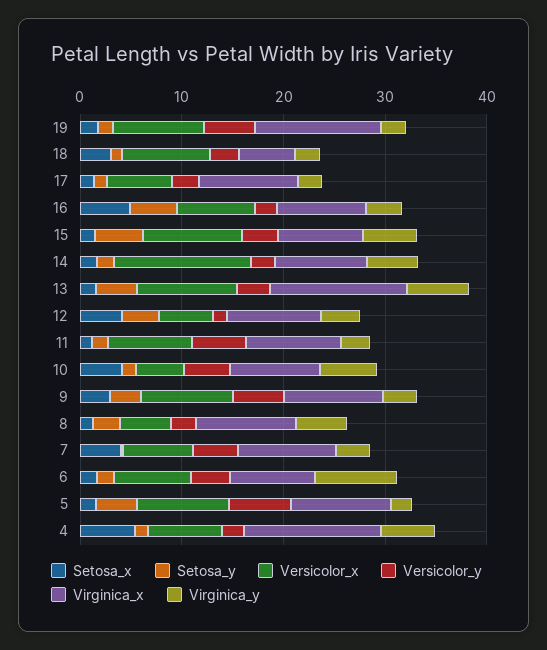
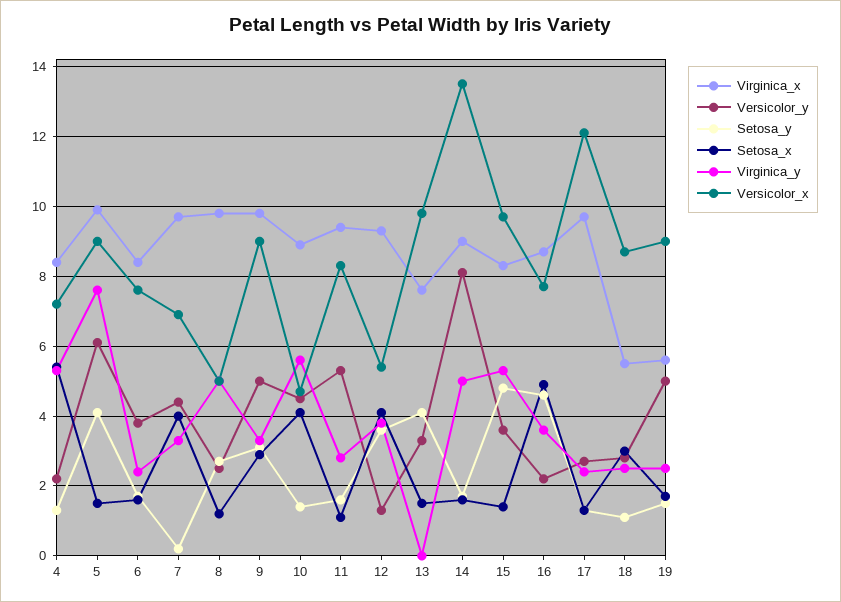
  {
    "Setosa_x": {
      "19": 1.5,
      "18": 3,
      "17": 1.5,
      "16": 5,
      "15": 1.5,
      "14": 1.5,
      "13": 1.5,
      "12": 4,
      "11": 1,
      "10": 4,
      "9": 3,
      "8": 1,
      "7": 4,
      "6": 1.5,
      "5": 1.5,
      "4": 5.5
    },
    "Setosa_y": {
      "19": 1.5,
      "18": 1,
      "17": 1.5,
      "16": 4.5,
      "15": 5,
      "14": 1.5,
      "13": 4,
      "12": 3.5,
      "11": 1.5,
      "10": 1.5,
      "9": 3,
      "8": 2.5,
      "7": 0,
      "6": 1.5,
      "5": 4,
      "4": 1.5
    },
    "Versicolor_x": {
      "19": 9,
      "18": 8.5,
-     "17": 6,
+     "17": 12,
      "16": 7.5,
      "15": 9.5,
      "14": 13.5,
      "13": 10,
      "12": 5.5,
      "11": 8.5,
      "10": 4.5,
      "9": 9,
      "8": 5,
      "7": 7,
      "6": 7.5,
      "5": 9,
      "4": 7
    },
    "Versicolor_y": {
      "19": 5,
      "18": 3,
      "17": 2.5,
      "16": 2,
      "15": 3.5,
-     "14": 2,
+     "14": 8,
      "13": 3.5,
      "12": 1.5,
      "11": 5.5,
      "10": 4.5,
      "9": 5,
      "8": 2.5,
      "7": 4.5,
      "6": 4,
      "5": 6,
      "4": 2
    },
    "Virginica_x": {
-     "19": 12,
+     "19": 5.5,
      "18": 5.5,
      "17": 9.5,
      "16": 8.5,
      "15": 8.5,
      "14": 9,
-     "13": 14,
+     "13": 7.5,
      "12": 9.5,
      "11": 9.5,
      "10": 9,
      "9": 10,
      "8": 10,
      "7": 9.5,
      "6": 8.5,
      "5": 10,
-     "4": 14
+     "4": 8.5
    },
    "Virginica_y": {
      "19": 2.5,
      "18": 2.5,
      "17": 2.5,
      "16": 3.5,
      "15": 5.5,
      "14": 5,
-     "13": 6,
+     "13": 0,
      "12": 4,
      "11": 3,
      "10": 5.5,
      "9": 3.5,
      "8": 5,
      "7": 3.5,
-     "6": 8,
+     "6": 2.5,
-     "5": 2,
+     "5": 7.5,
      "4": 5.5
    }
  }

